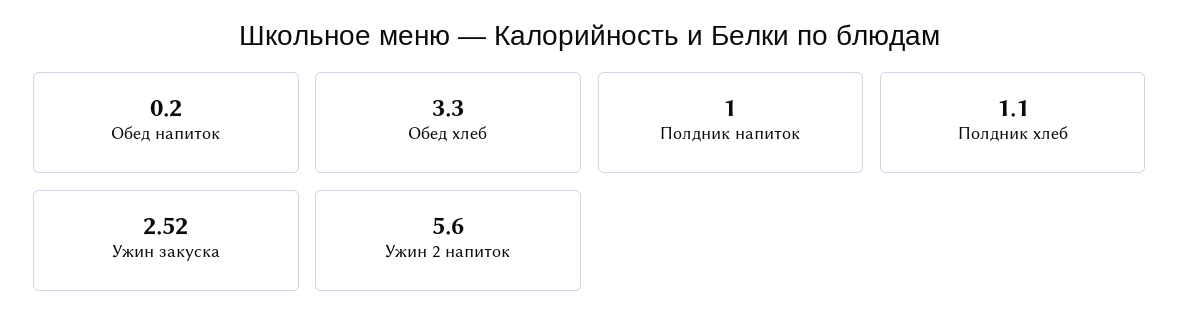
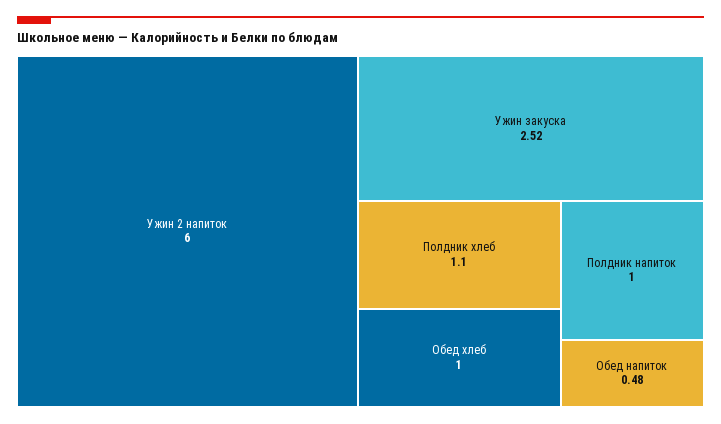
  {
-   "Обед напиток": 0.2,
+   "Обед напиток": 0.48,
-   "Обед хлеб": 3.3,
+   "Обед хлеб": 1,
    "Полдник напиток": 1,
    "Полдник хлеб": 1.1,
    "Ужин закуска": 2.52,
-   "Ужин 2 напиток": 5.6
+   "Ужин 2 напиток": 6
  }

